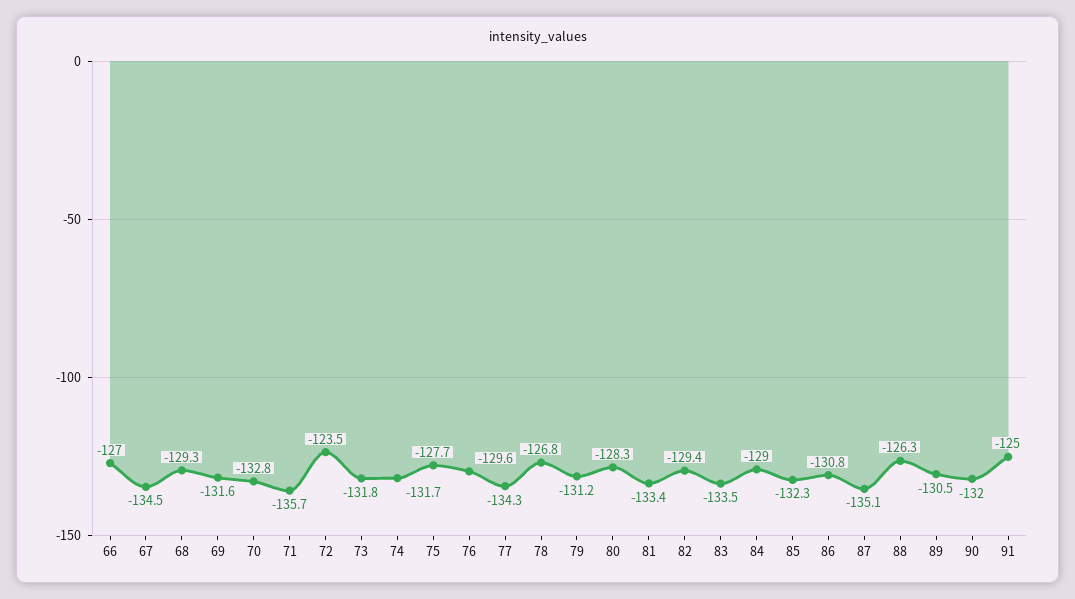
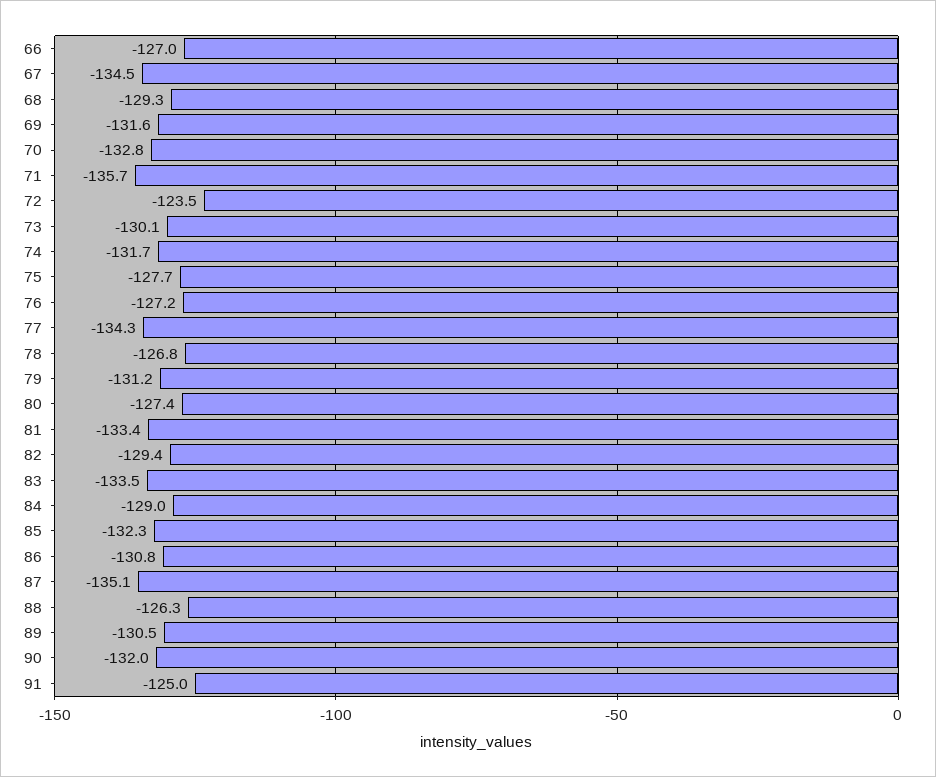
  {
    "66": -127,
    "67": -134.5,
    "68": -129.3,
    "69": -131.6,
    "70": -132.8,
    "71": -135.7,
    "72": -123.5,
-   "73": -131.8,
+   "73": -130.1,
    "74": -131.7,
    "75": -127.7,
-   "76": -129.6,
+   "76": -127.2,
    "77": -134.3,
    "78": -126.8,
    "79": -131.2,
-   "80": -128.3,
+   "80": -127.4,
    "81": -133.4,
    "82": -129.4,
    "83": -133.5,
    "84": -129,
    "85": -132.3,
    "86": -130.8,
    "87": -135.1,
    "88": -126.3,
    "89": -130.5,
    "90": -132,
    "91": -125
  }

